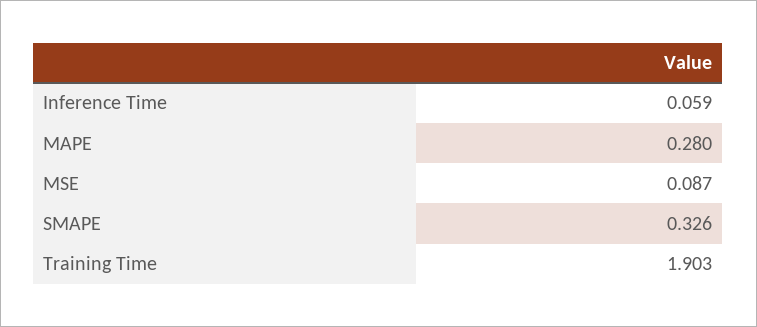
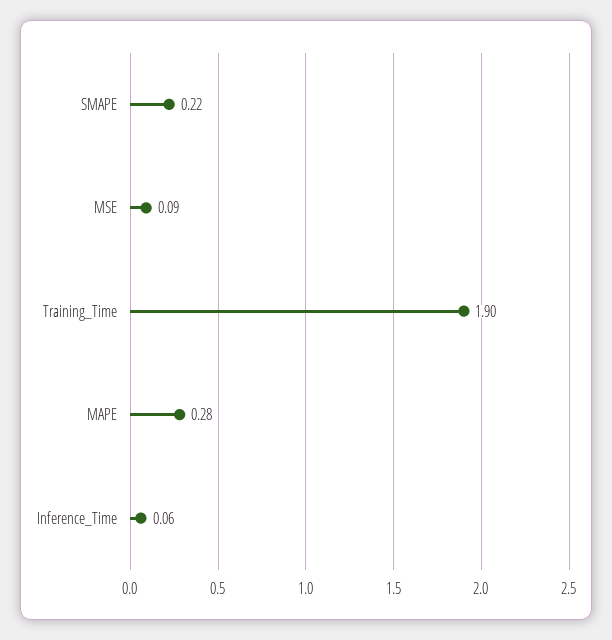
  {
    "Inference Time": 0.059,
    "MAPE": 0.28,
    "MSE": 0.087,
-   "SMAPE": 0.326,
+   "SMAPE": 0.22,
    "Training Time": 1.903
  }

